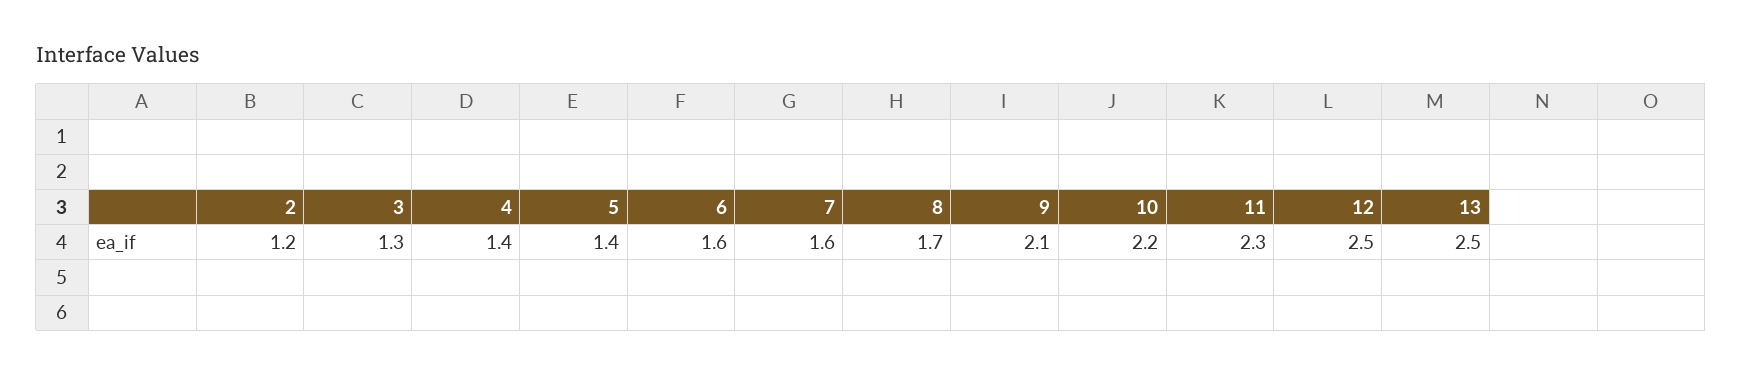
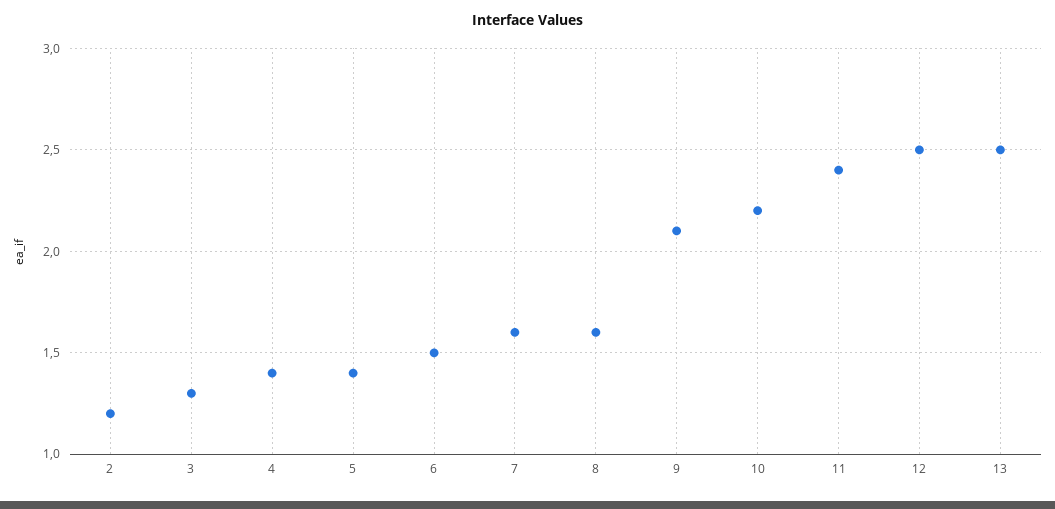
  {
    "2": 1.2,
    "3": 1.3,
    "4": 1.4,
    "5": 1.4,
-   "6": 1.6,
+   "6": 1.5,
    "7": 1.6,
-   "8": 1.7,
+   "8": 1.6,
    "9": 2.1,
    "10": 2.2,
-   "11": 2.3,
+   "11": 2.4,
    "12": 2.5,
    "13": 2.5
  }

